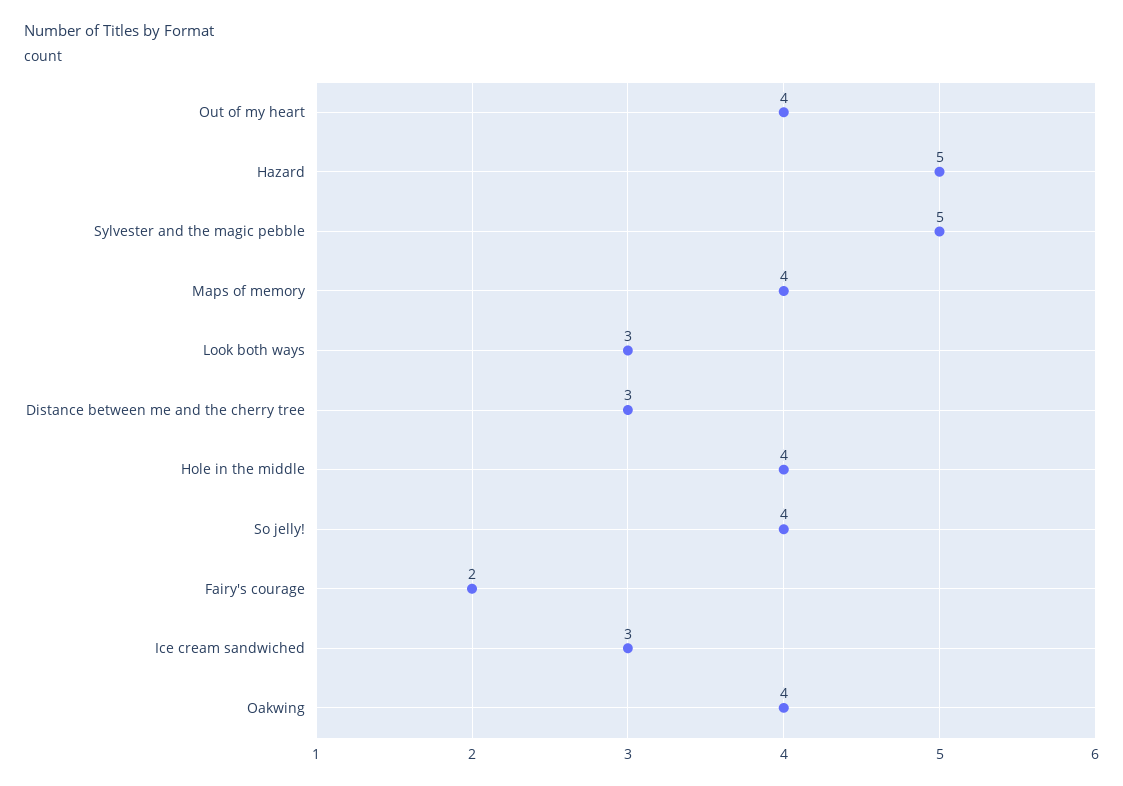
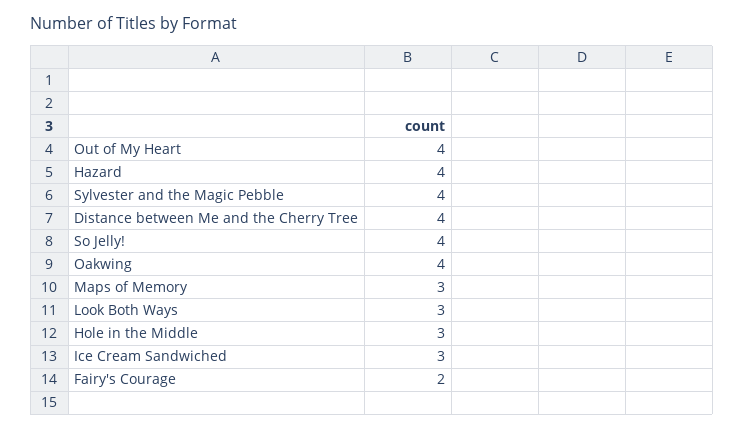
  {
    "Out of my heart": 4,
-   "Hazard": 5,
+   "Hazard": 4,
-   "Sylvester and the magic pebble": 5,
+   "Sylvester and the magic pebble": 4,
-   "Maps of memory": 4,
+   "Maps of memory": 3,
    "Look both ways": 3,
-   "Distance between me and the cherry tree": 3,
+   "Distance between me and the cherry tree": 4,
-   "Hole in the middle": 4,
+   "Hole in the middle": 3,
    "So jelly!": 4,
    "Fairy's courage": 2,
    "Ice cream sandwiched": 3,
    "Oakwing": 4
  }

